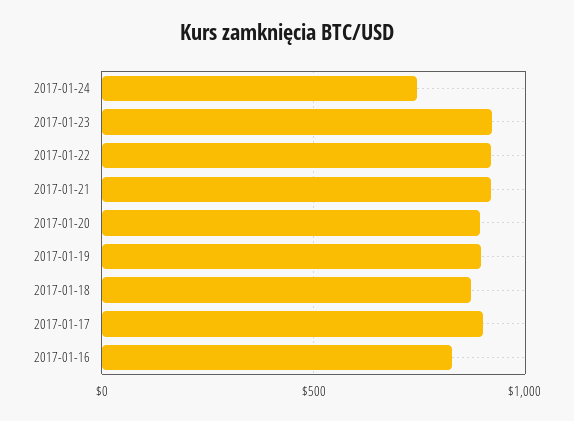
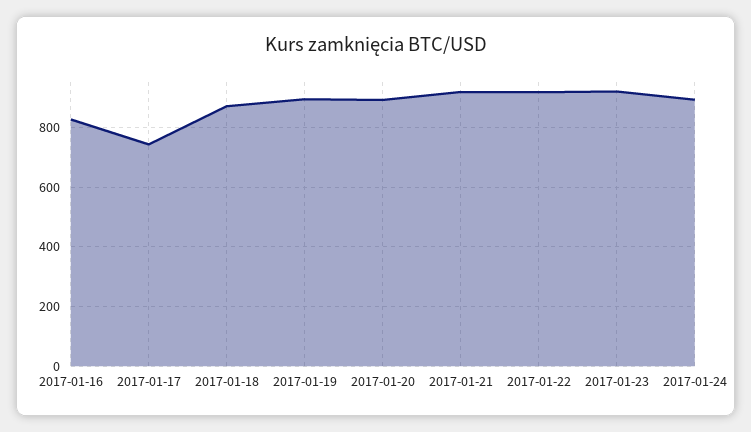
  {
-   "2017-01-24": 750,
+   "2017-01-24": 900,
    "2017-01-23": 925,
    "2017-01-22": 925,
    "2017-01-21": 925,
    "2017-01-20": 900,
    "2017-01-19": 900,
    "2017-01-18": 875,
-   "2017-01-17": 900,
+   "2017-01-17": 750,
    "2017-01-16": 825
  }

